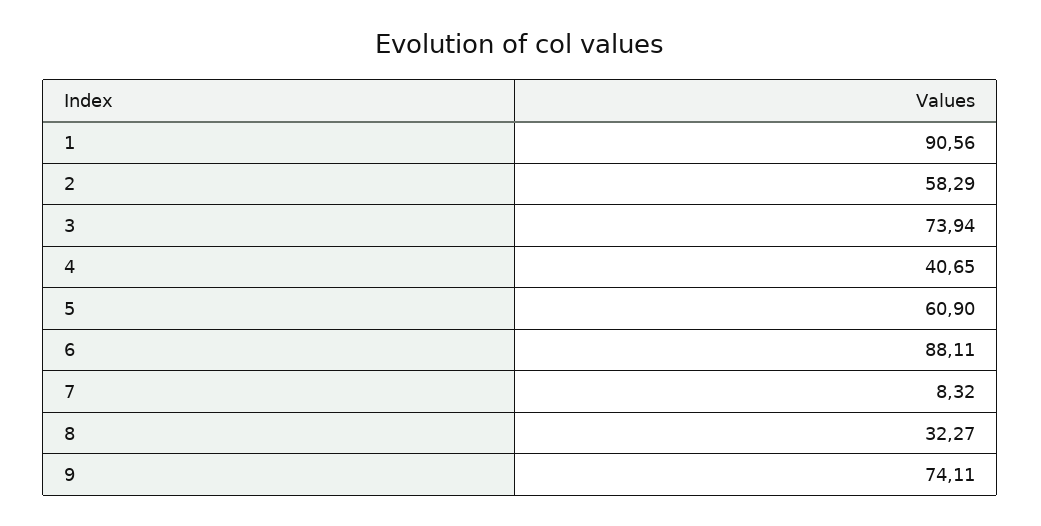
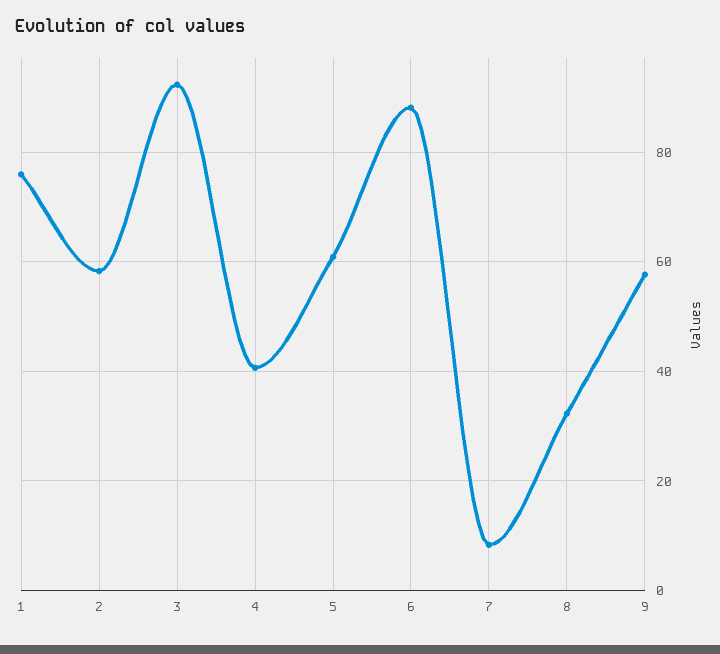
  {
-   "1": 90.56,
+   "1": 76,
    "2": 58.29,
-   "3": 73.94,
+   "3": 92,
    "4": 40.65,
    "5": 60.9,
    "6": 88.11,
    "7": 8.32,
    "8": 32.27,
-   "9": 74.11
+   "9": 58
  }

